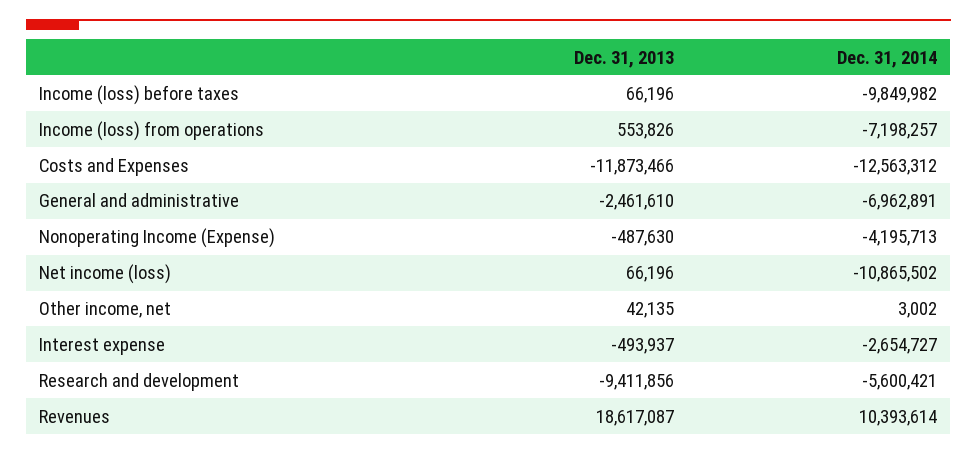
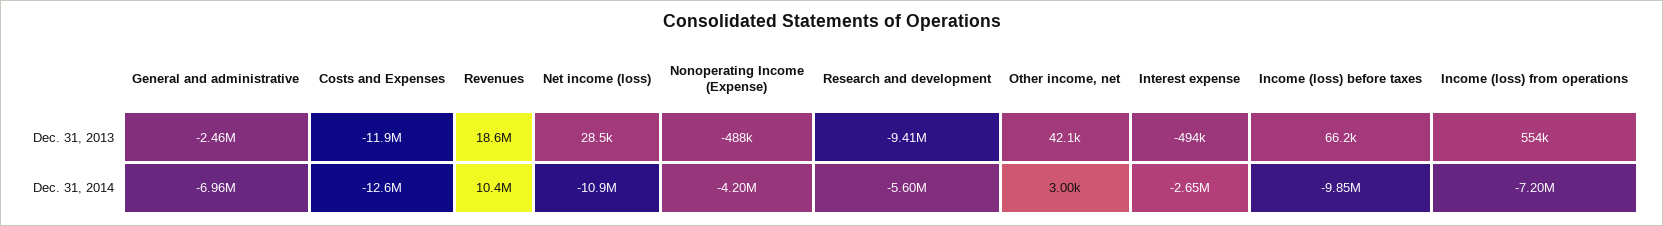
  {
    "Dec. 31, 2013": {
      "Income (loss) before taxes": 66196,
      "Income (loss) from operations": 553826,
      "Costs and Expenses": -11873466,
      "General and administrative": -2461610,
      "Nonoperating Income (Expense)": -487630,
-     "Net income (loss)": 66196,
+     "Net income (loss)": 28500,
      "Other income, net": 42135,
      "Interest expense": -493937,
      "Research and development": -9411856,
      "Revenues": 18617087
    },
    "Dec. 31, 2014": {
      "Income (loss) before taxes": -9849982,
      "Income (loss) from operations": -7198257,
      "Costs and Expenses": -12563312,
      "General and administrative": -6962891,
      "Nonoperating Income (Expense)": -4195713,
      "Net income (loss)": -10865502,
      "Other income, net": 3002,
      "Interest expense": -2654727,
      "Research and development": -5600421,
      "Revenues": 10393614
    }
  }

